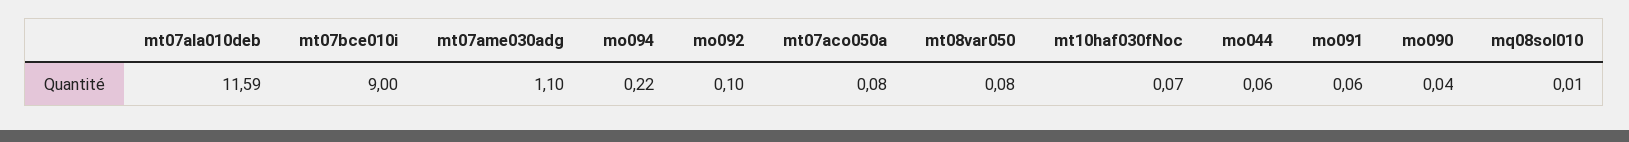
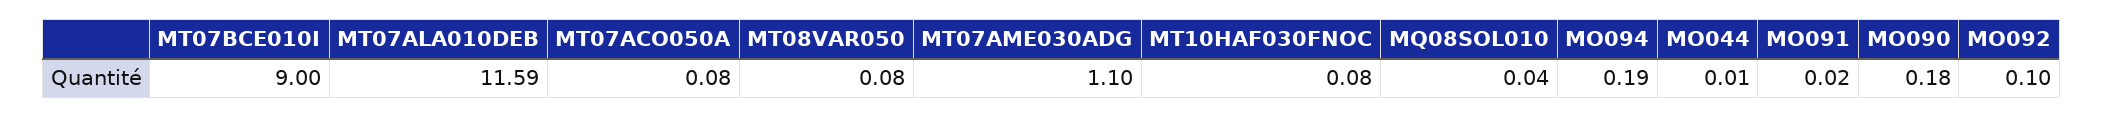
  {
    "mt07ala010deb": 11.59,
    "mt07bce010i": 9,
    "mt07ame030adg": 1.1,
-   "mo094": 0.22,
+   "mo094": 0.19,
    "mo092": 0.1,
    "mt07aco050a": 0.08,
    "mt08var050": 0.08,
-   "mt10haf030fNoc": 0.07,
+   "mt10haf030fNoc": 0.08,
-   "mo044": 0.06,
+   "mo044": 0.01,
-   "mo091": 0.06,
+   "mo091": 0.02,
-   "mo090": 0.04,
+   "mo090": 0.18,
-   "mq08sol010": 0.01
+   "mq08sol010": 0.04
  }

